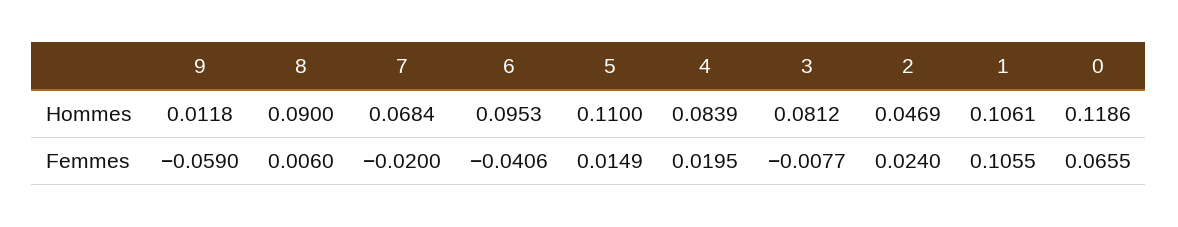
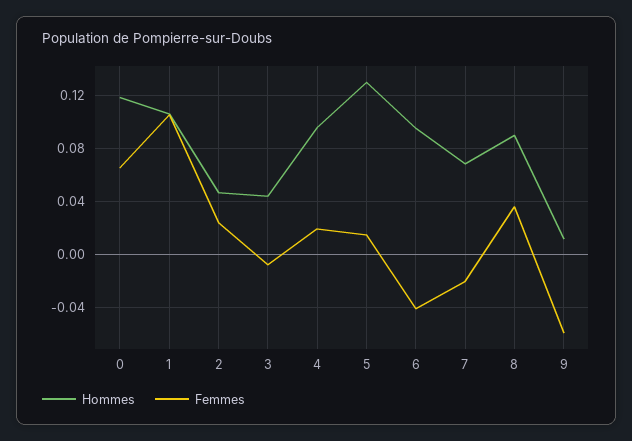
  {
    "Hommes": {
      "9": 0.0118,
      "8": 0.09,
      "7": 0.0684,
      "6": 0.0953,
-     "5": 0.11,
+     "5": 0.13,
-     "4": 0.0839,
+     "4": 0.095,
-     "3": 0.0812,
+     "3": 0.045,
      "2": 0.0469,
      "1": 0.1061,
      "0": 0.1186
    },
    "Femmes": {
      "9": -0.059,
-     "8": 0.006,
+     "8": 0.035,
      "7": -0.02,
      "6": -0.0406,
      "5": 0.0149,
      "4": 0.0195,
      "3": -0.0077,
      "2": 0.024,
      "1": 0.1055,
      "0": 0.0655
    }
  }

